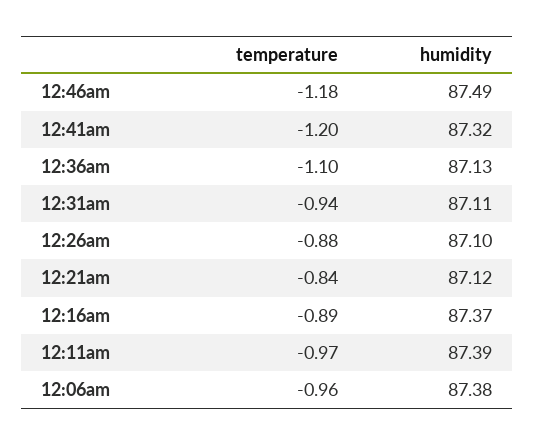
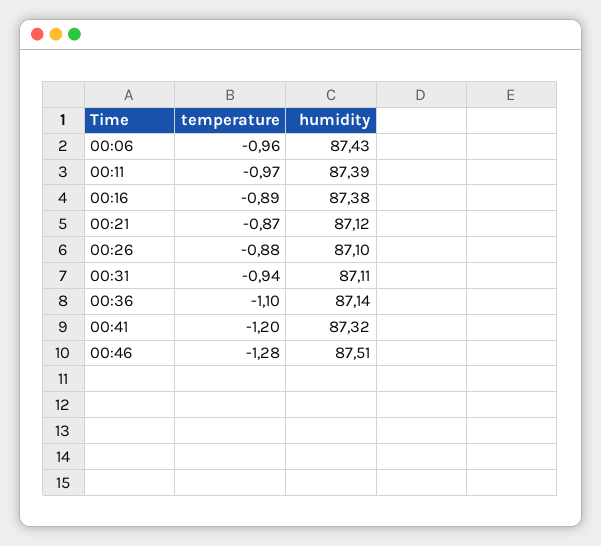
  {
    "temperature": {
-     "12:46am": -1.18,
+     "12:46am": -1.28,
      "12:41am": -1.2,
      "12:36am": -1.1,
      "12:31am": -0.94,
      "12:26am": -0.88,
-     "12:21am": -0.84,
+     "12:21am": -0.87,
      "12:16am": -0.89,
      "12:11am": -0.97,
      "12:06am": -0.96
    },
    "humidity": {
-     "12:46am": 87.49,
+     "12:46am": 87.51,
      "12:41am": 87.32,
-     "12:36am": 87.13,
+     "12:36am": 87.14,
      "12:31am": 87.11,
      "12:26am": 87.1,
      "12:21am": 87.12,
-     "12:16am": 87.37,
+     "12:16am": 87.38,
      "12:11am": 87.39,
-     "12:06am": 87.38
+     "12:06am": 87.43
    }
  }

